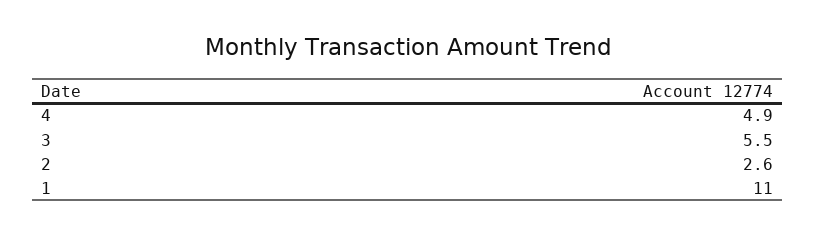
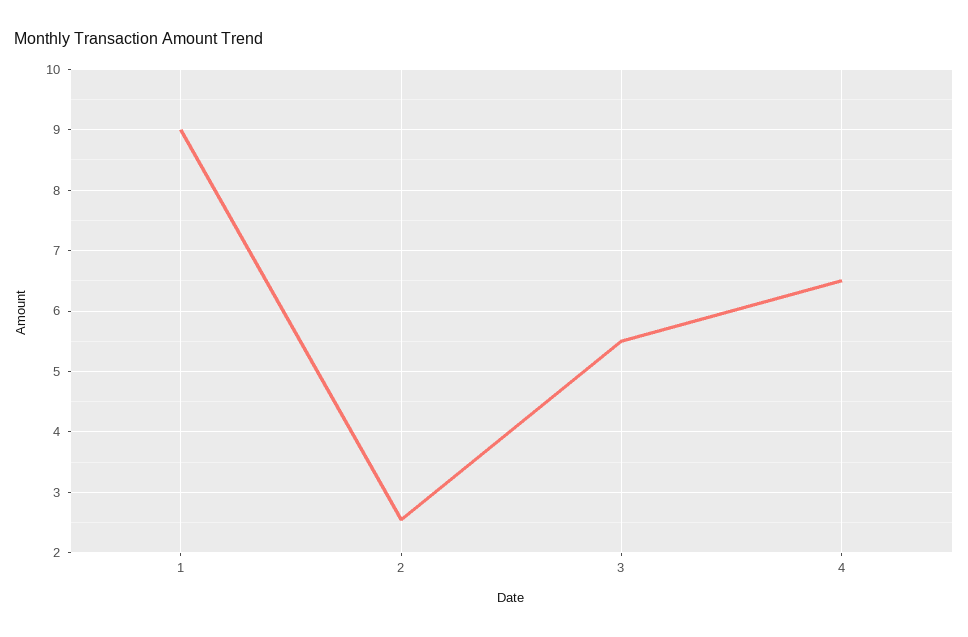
  {
-   "4": 4.9,
+   "4": 6.5,
    "3": 5.5,
    "2": 2.6,
-   "1": 11
+   "1": 9
  }

